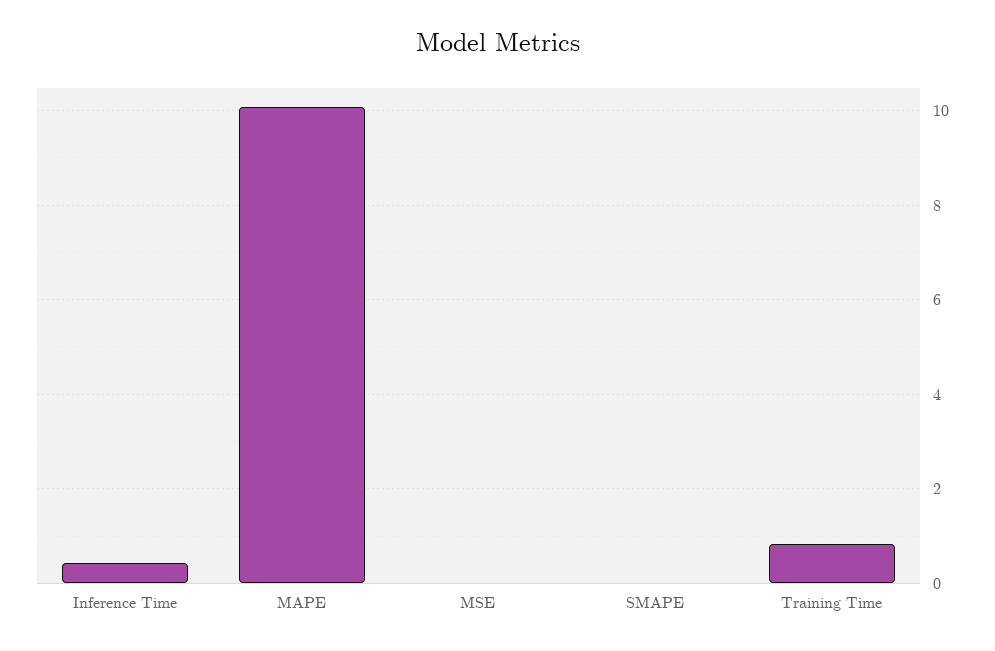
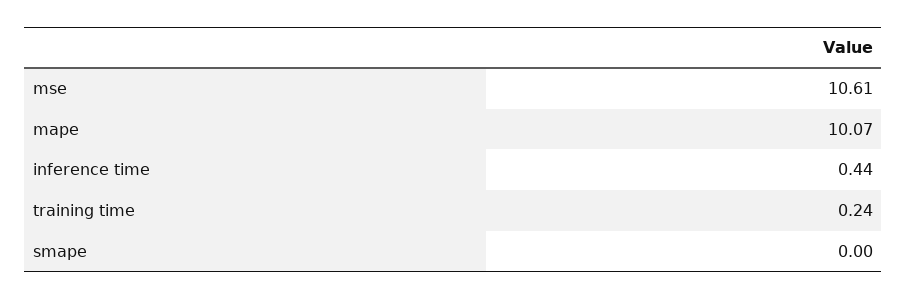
  {
    "Inference Time": 0.44,
    "MAPE": 10.07,
-   "MSE": 0,
+   "MSE": 10.61,
    "SMAPE": 0,
-   "Training Time": 0.8
+   "Training Time": 0.24
  }

